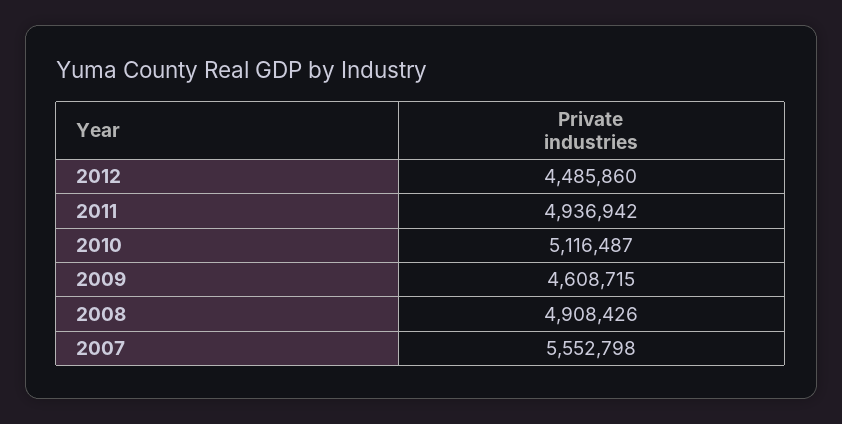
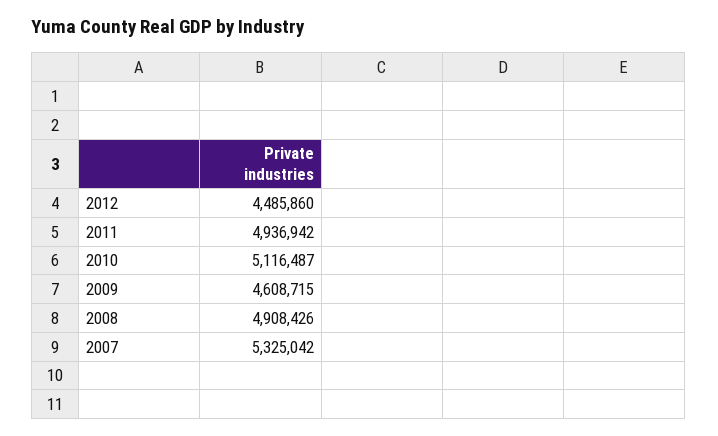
  {
    "2012": 4485860,
    "2011": 4936942,
    "2010": 5116487,
    "2009": 4608715,
    "2008": 4908426,
-   "2007": 5552798
+   "2007": 5325042
  }

